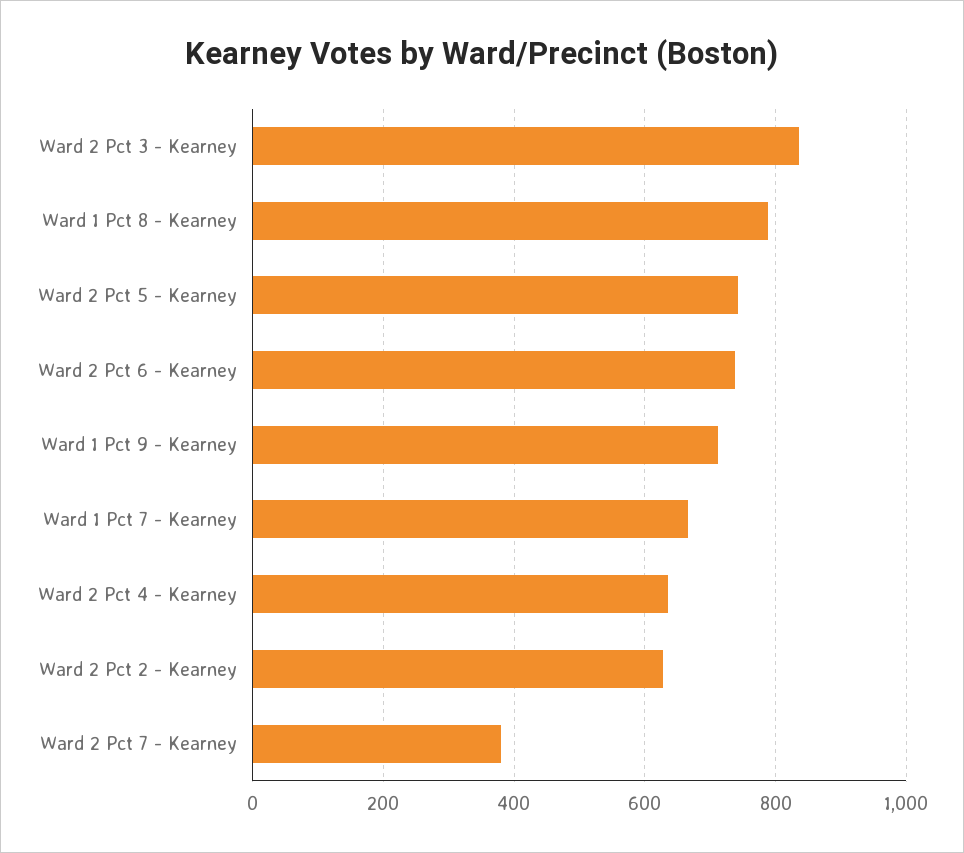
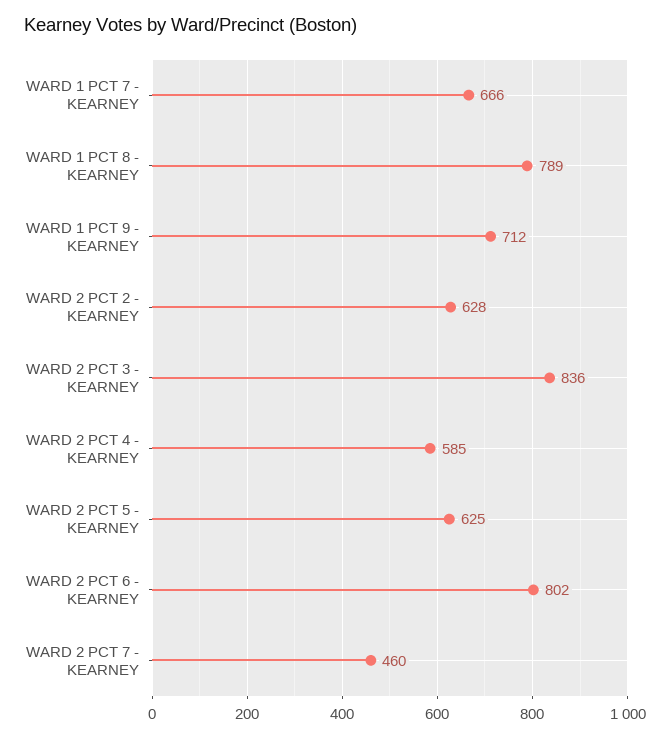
  {
    "Ward 2 Pct 3 - Kearney": 836,
    "Ward 1 Pct 8 - Kearney": 789,
-   "Ward 2 Pct 5 - Kearney": 740,
+   "Ward 2 Pct 5 - Kearney": 625,
-   "Ward 2 Pct 6 - Kearney": 740,
+   "Ward 2 Pct 6 - Kearney": 802,
    "Ward 1 Pct 9 - Kearney": 712,
    "Ward 1 Pct 7 - Kearney": 666,
-   "Ward 2 Pct 4 - Kearney": 640,
+   "Ward 2 Pct 4 - Kearney": 585,
    "Ward 2 Pct 2 - Kearney": 628,
-   "Ward 2 Pct 7 - Kearney": 380
+   "Ward 2 Pct 7 - Kearney": 460
  }

